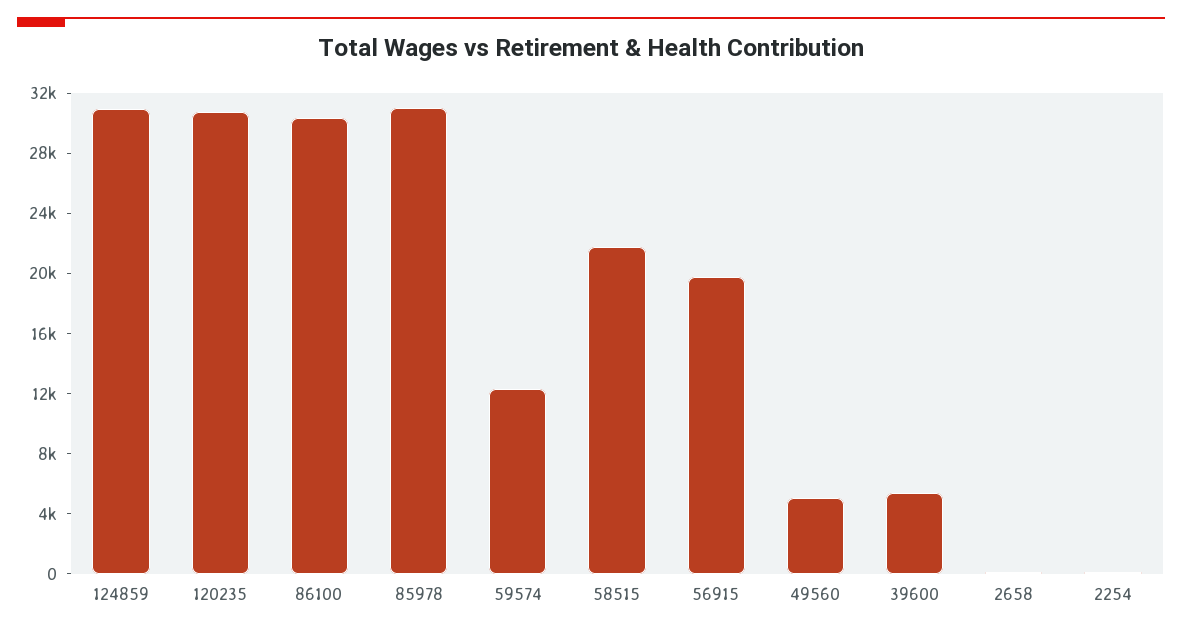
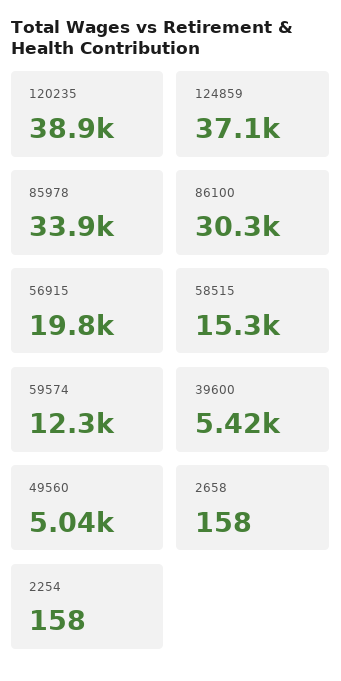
  {
-   "124859": 31000,
+   "124859": 37100,
-   "120235": 31000,
+   "120235": 38900,
    "86100": 30300,
-   "85978": 31000,
+   "85978": 33900,
    "59574": 12300,
-   "58515": 22000,
+   "58515": 15300,
    "56915": 19800,
    "49560": 5040,
    "39600": 5420,
    "2658": 158,
    "2254": 158
  }

